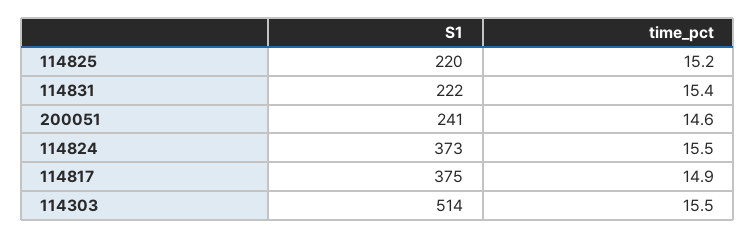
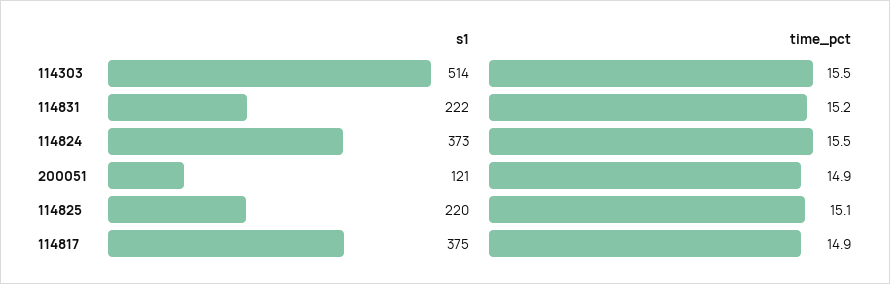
  {
    "S1": {
      "114825": 220,
      "114831": 222,
-     "200051": 241,
+     "200051": 121,
      "114824": 373,
      "114817": 375,
      "114303": 514
    },
    "time_pct": {
-     "114825": 15.2,
+     "114825": 15.1,
-     "114831": 15.4,
+     "114831": 15.2,
-     "200051": 14.6,
+     "200051": 14.9,
      "114824": 15.5,
      "114817": 14.9,
      "114303": 15.5
    }
  }

